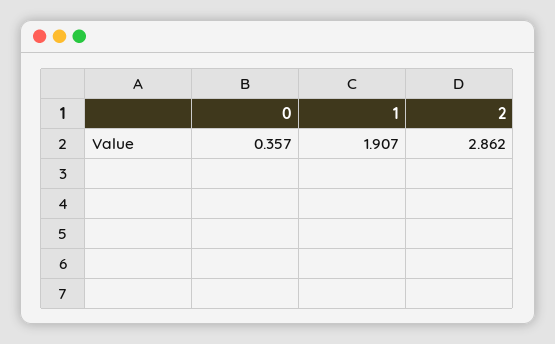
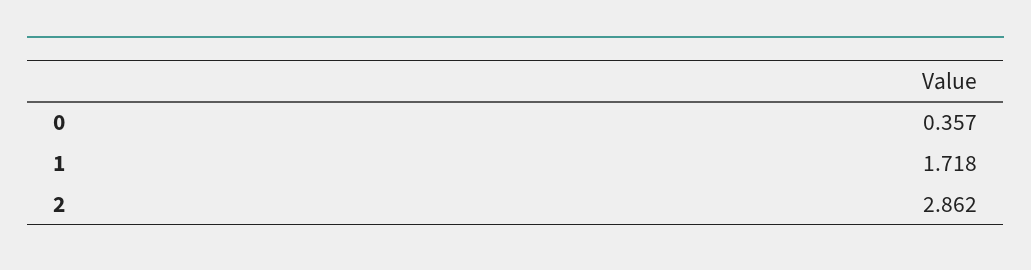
  {
    "0": 0.357,
-   "1": 1.907,
+   "1": 1.718,
    "2": 2.862
  }

